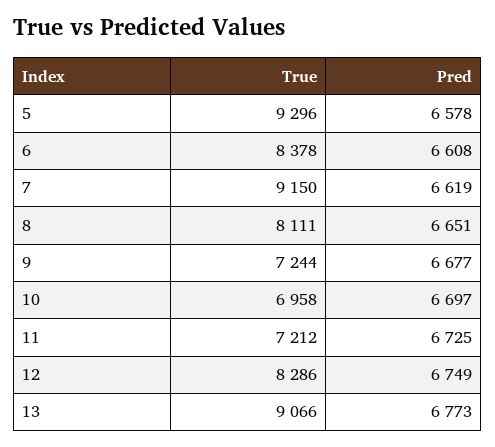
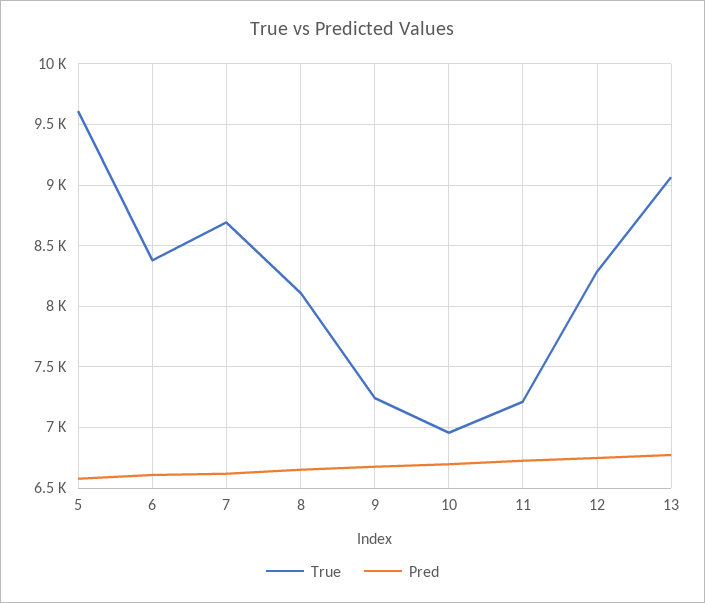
  {
    "True": {
-     "5": 9296,
+     "5": 9600,
      "6": 8378,
-     "7": 9150,
+     "7": 8700,
      "8": 8111,
      "9": 7244,
      "10": 6958,
      "11": 7212,
      "12": 8286,
      "13": 9066
    },
    "Pred": {
      "5": 6578,
      "6": 6608,
      "7": 6619,
      "8": 6651,
      "9": 6677,
      "10": 6697,
      "11": 6725,
      "12": 6749,
      "13": 6773
    }
  }

